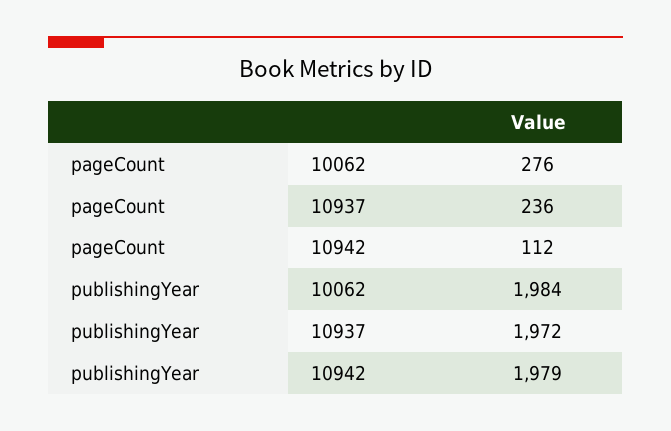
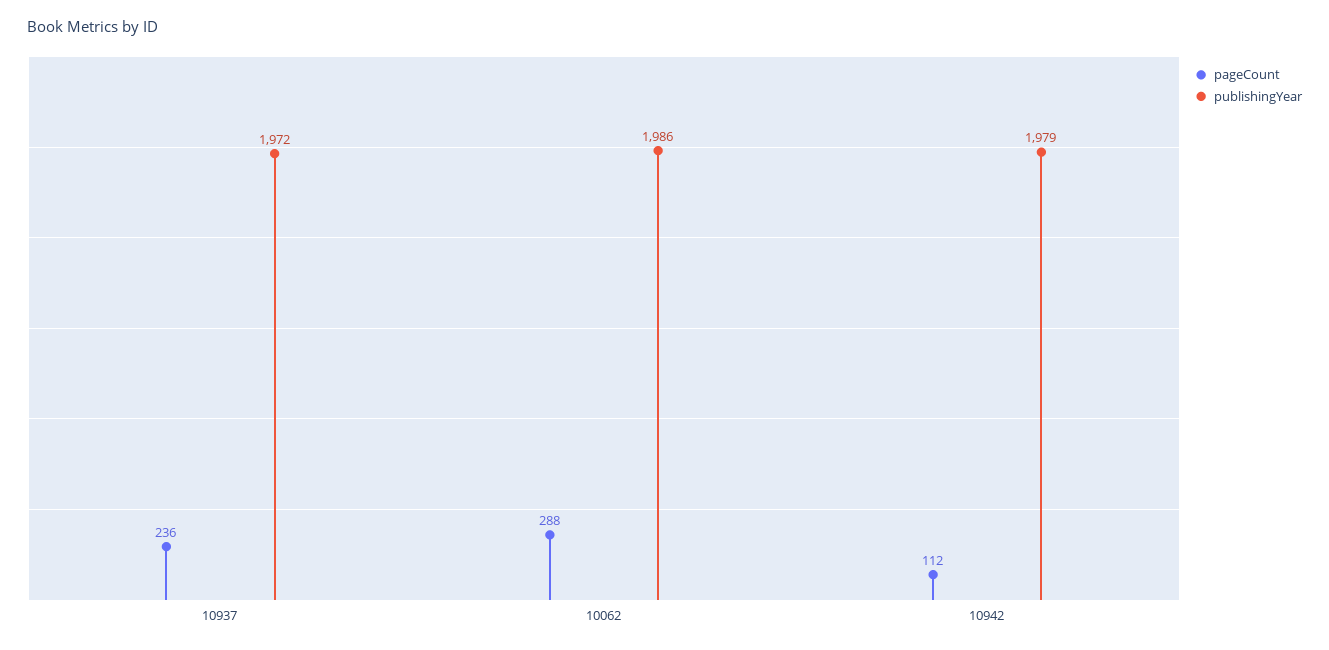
  {
    "pageCount": {
-     "10062": 276,
+     "10062": 288,
      "10937": 236,
      "10942": 112
    },
    "publishingYear": {
-     "10062": 1984,
+     "10062": 1986,
      "10937": 1972,
      "10942": 1979
    }
  }

